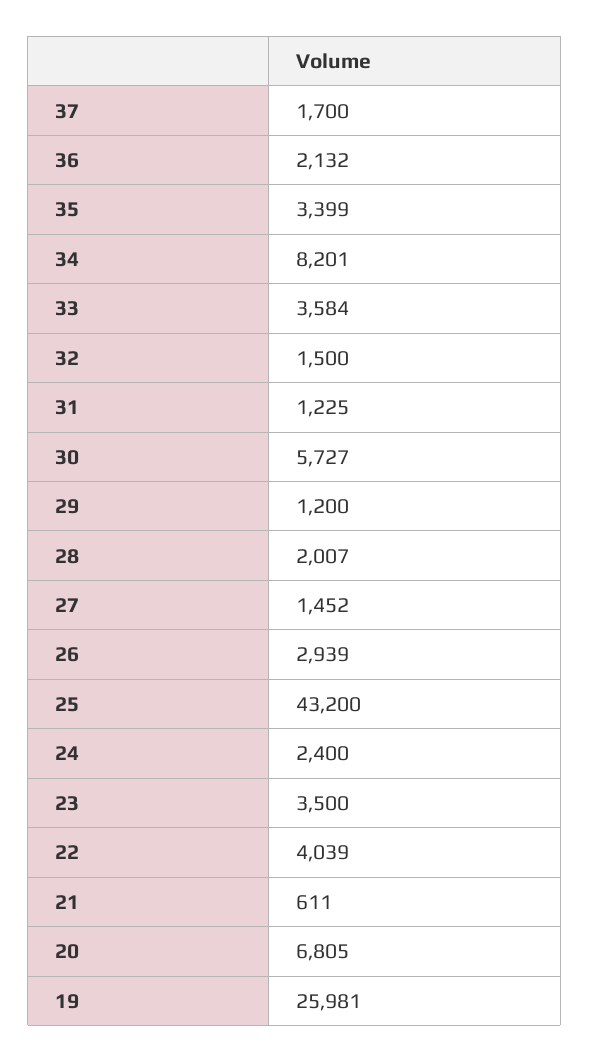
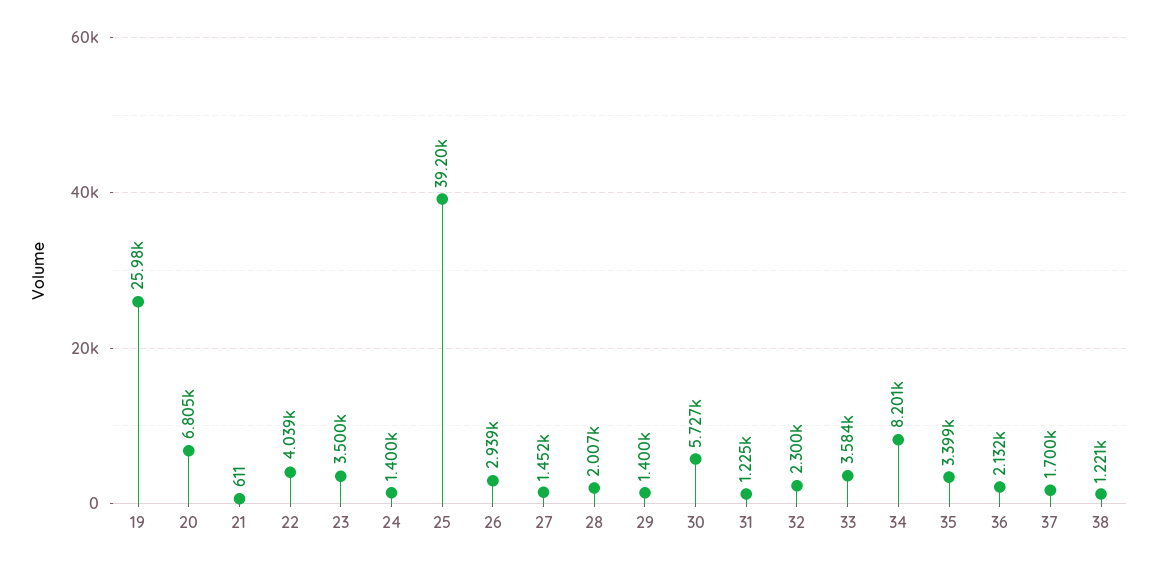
  {
    "37": 1700,
    "36": 2132,
    "35": 3399,
    "34": 8201,
    "33": 3584,
-   "32": 1500,
+   "32": 2300,
    "31": 1225,
    "30": 5727,
-   "29": 1200,
+   "29": 1400,
    "28": 2007,
    "27": 1452,
    "26": 2939,
-   "25": 43200,
+   "25": 39200,
-   "24": 2400,
+   "24": 1400,
    "23": 3500,
    "22": 4039,
    "21": 611,
    "20": 6805,
-   "19": 25981
+   "19": 25981,
+   "38": 1221
  }

